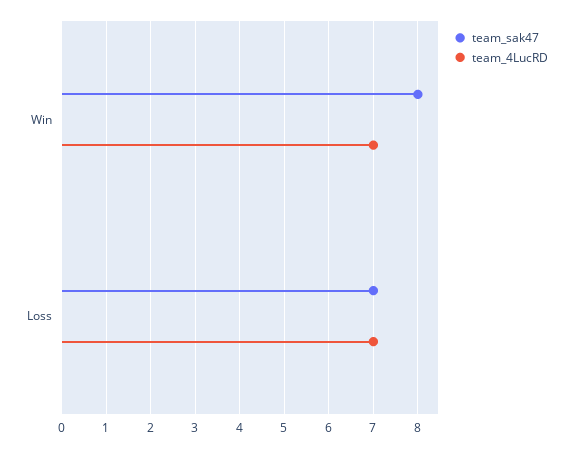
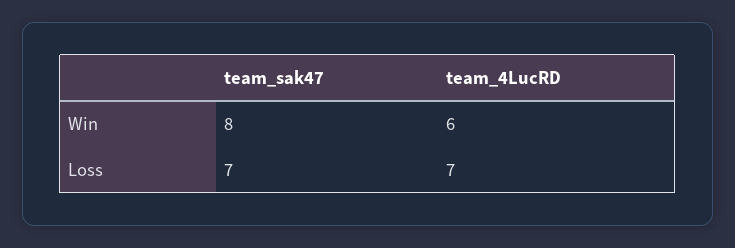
  {
    "team_sak47": {
      "Win": 8,
      "Loss": 7
    },
    "team_4LucRD": {
-     "Win": 7,
+     "Win": 6,
      "Loss": 7
    }
  }

